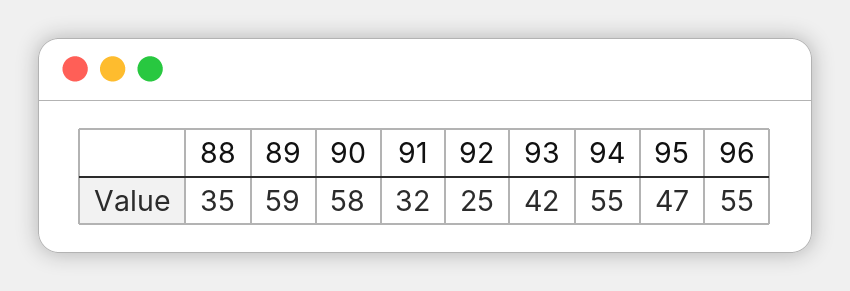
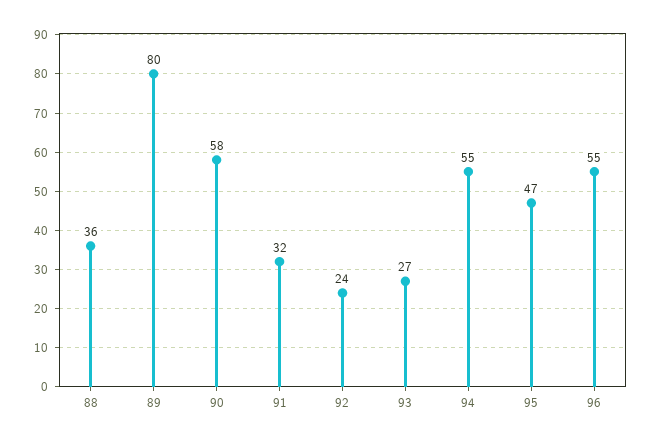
  {
-   "88": 35,
+   "88": 36,
-   "89": 59,
+   "89": 80,
    "90": 58,
    "91": 32,
-   "92": 25,
+   "92": 24,
-   "93": 42,
+   "93": 27,
    "94": 55,
    "95": 47,
    "96": 55
  }

